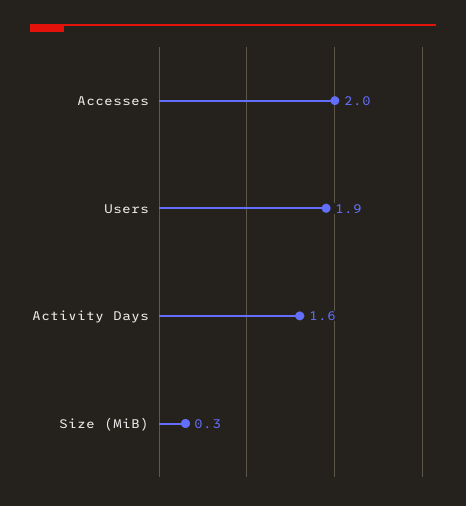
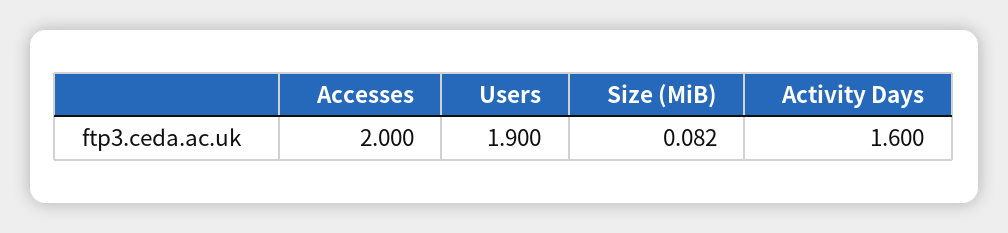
  {
    "Accesses": 2,
    "Users": 1.9,
    "Activity Days": 1.6,
-   "Size (MiB)": 0.3
+   "Size (MiB)": 0.082
  }

